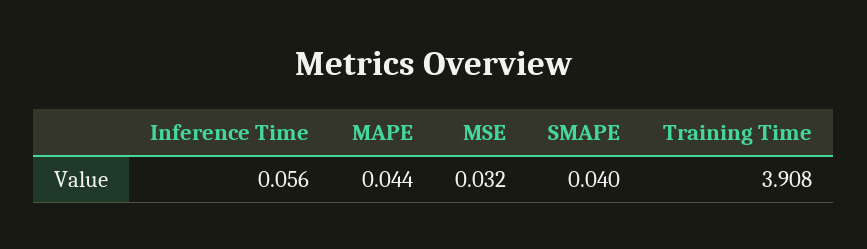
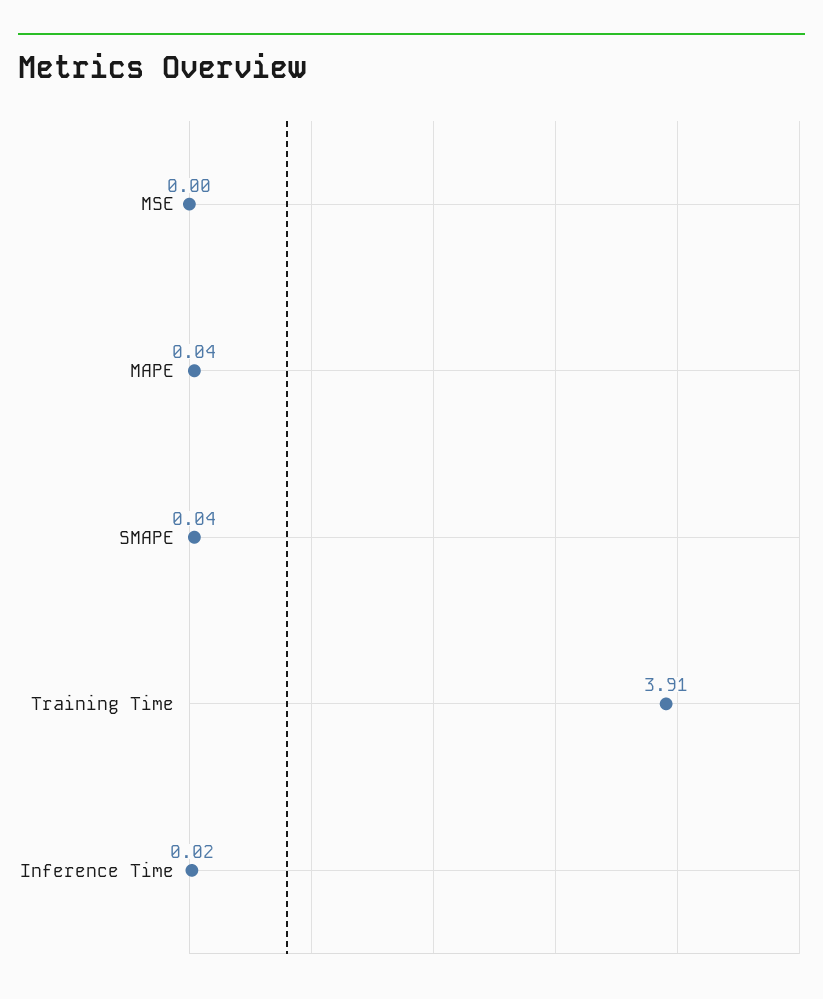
  {
-   "Inference Time": 0.056,
+   "Inference Time": 0.02,
    "MAPE": 0.044,
-   "MSE": 0.032,
+   "MSE": 0,
    "SMAPE": 0.04,
    "Training Time": 3.908
  }

